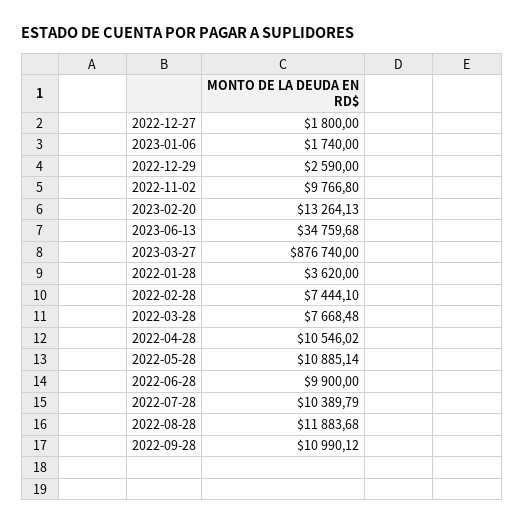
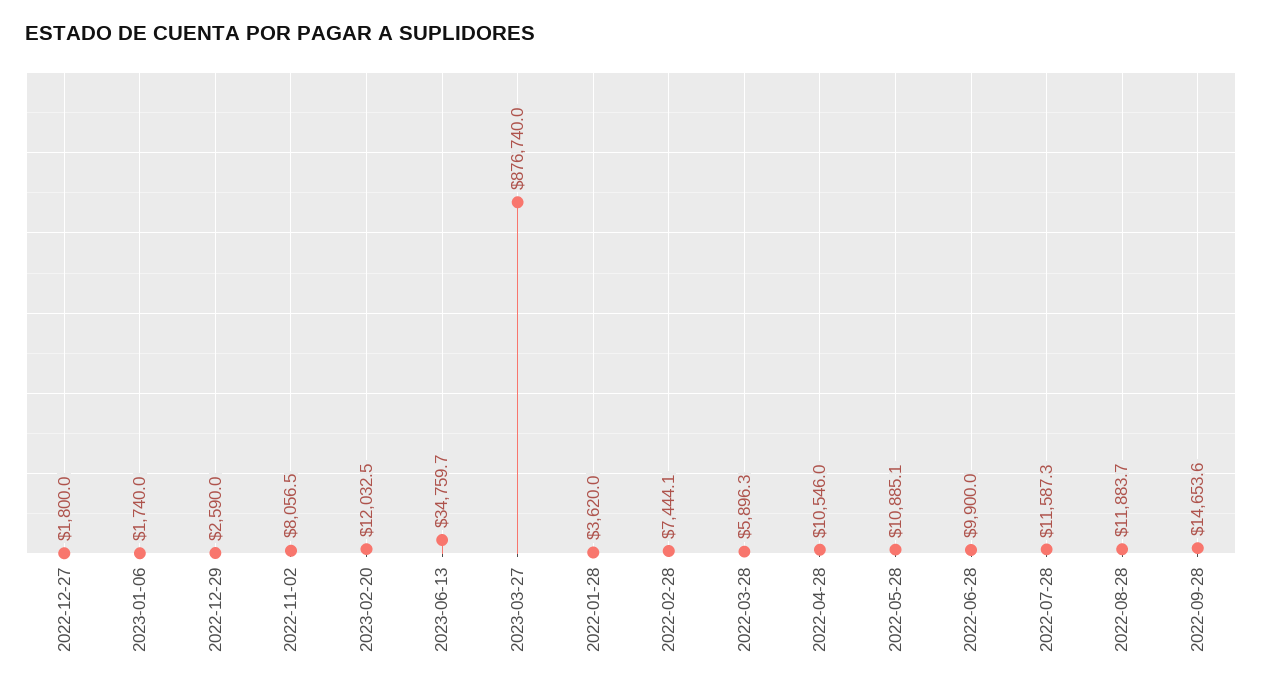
  {
    "2022-12-27": 1800,
    "2023-01-06": 1740,
    "2022-12-29": 2590,
-   "2022-11-02": 9766.8,
+   "2022-11-02": 8056.5,
-   "2023-02-20": 13264.13,
+   "2023-02-20": 12032.5,
    "2023-06-13": 34759.68,
    "2023-03-27": 876740,
    "2022-01-28": 3620,
    "2022-02-28": 7444.1,
-   "2022-03-28": 7668.48,
+   "2022-03-28": 5896.3,
    "2022-04-28": 10546.02,
    "2022-05-28": 10885.14,
    "2022-06-28": 9900,
-   "2022-07-28": 10389.79,
+   "2022-07-28": 11587.3,
    "2022-08-28": 11883.68,
-   "2022-09-28": 10990.12
+   "2022-09-28": 14653.6
  }

